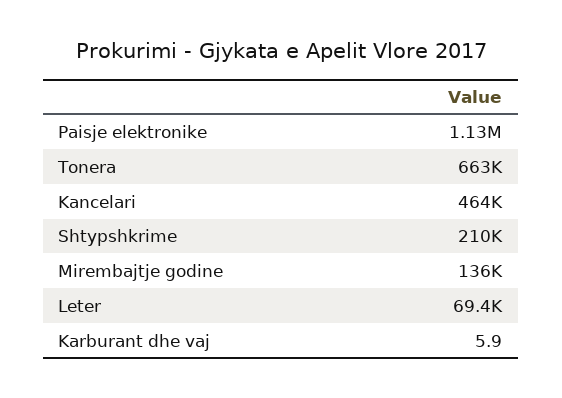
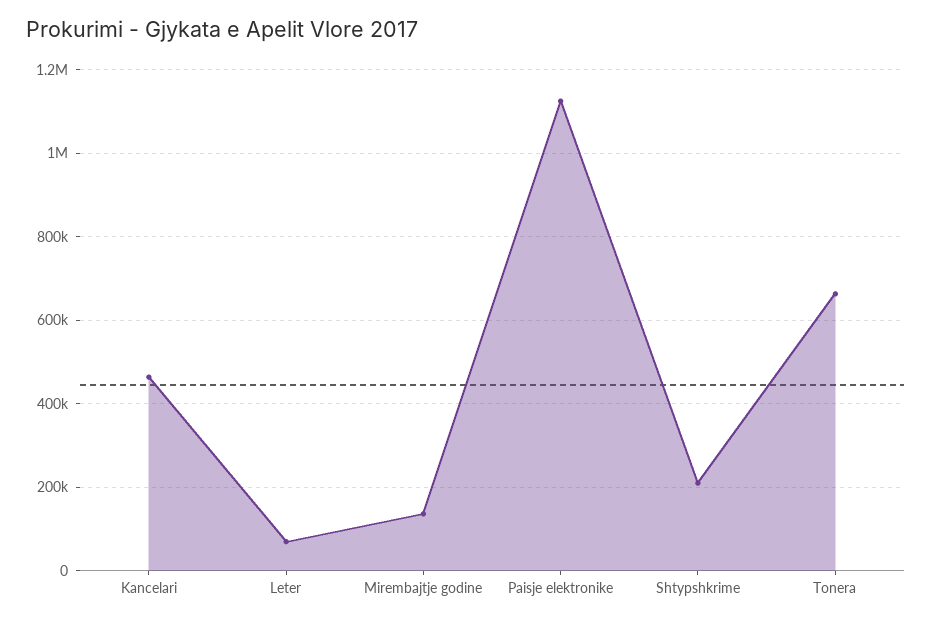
  {
    "Paisje elektronike": 1130000,
    "Tonera": 663000,
    "Kancelari": 464000,
    "Shtypshkrime": 210000,
    "Mirembajtje godine": 136000,
-   "Leter": 69400,
+   "Leter": 69400
-   "Karburant dhe vaj": 5.9
  }

